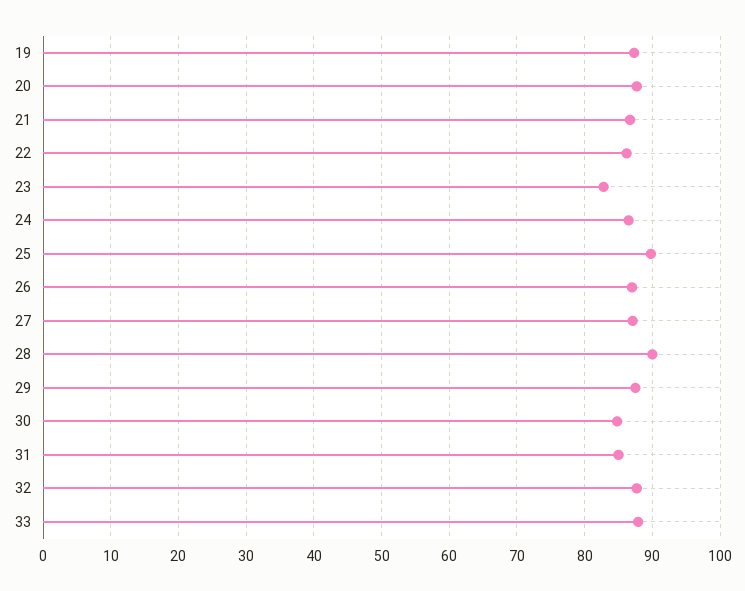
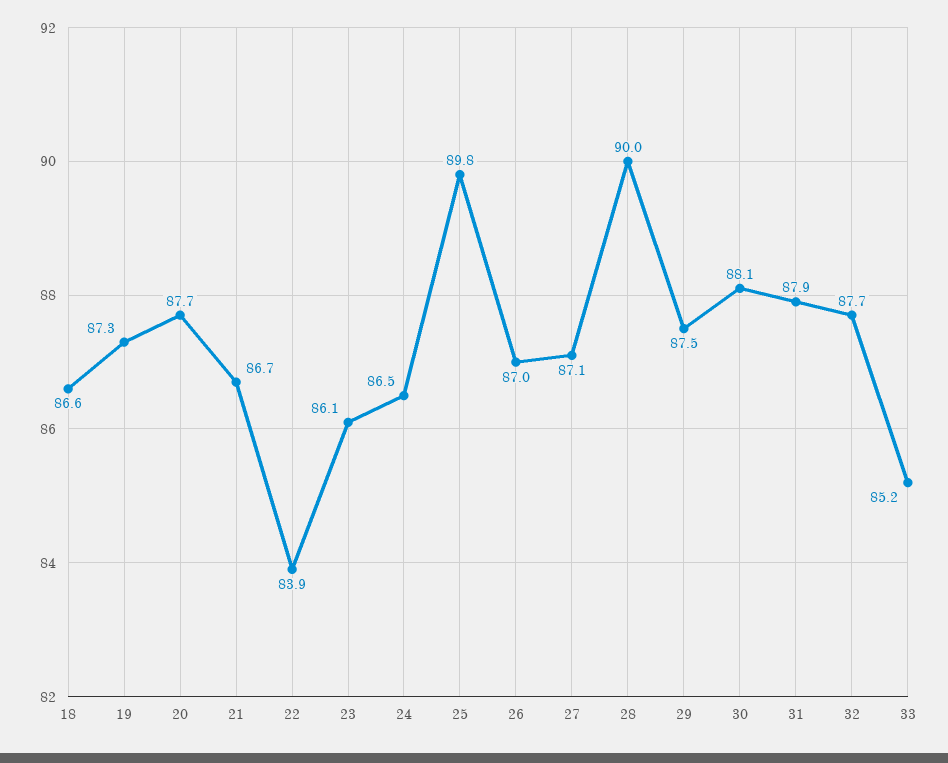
  {
    "19": 87.3,
    "20": 87.7,
    "21": 86.7,
-   "22": 86,
+   "22": 83.9,
-   "23": 83,
+   "23": 86.1,
    "24": 86.5,
    "25": 89.8,
    "26": 87,
    "27": 87.1,
    "28": 90,
    "29": 87.5,
-   "30": 85,
+   "30": 88.1,
-   "31": 85,
+   "31": 87.9,
    "32": 87.7,
-   "33": 88
+   "33": 85.2,
+   "18": 86.6
  }

